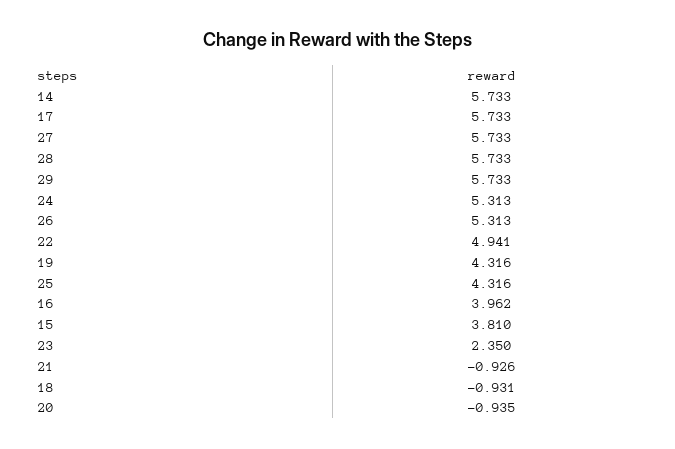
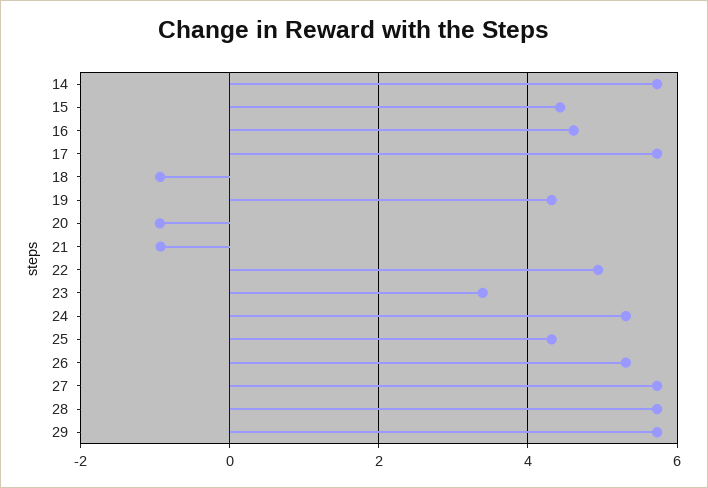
  {
    "14": 5.733,
    "17": 5.733,
    "27": 5.733,
    "28": 5.733,
    "29": 5.733,
    "24": 5.313,
    "26": 5.313,
    "22": 4.941,
    "19": 4.316,
    "25": 4.316,
-   "16": 3.962,
+   "16": 4.6,
-   "15": 3.81,
+   "15": 4.4,
-   "23": 2.35,
+   "23": 3.4,
    "21": -0.926,
    "18": -0.931,
    "20": -0.935
  }

